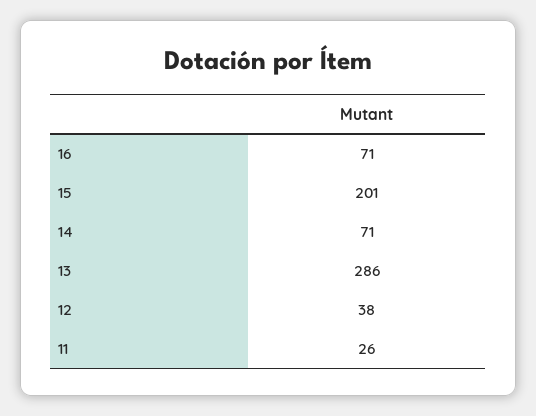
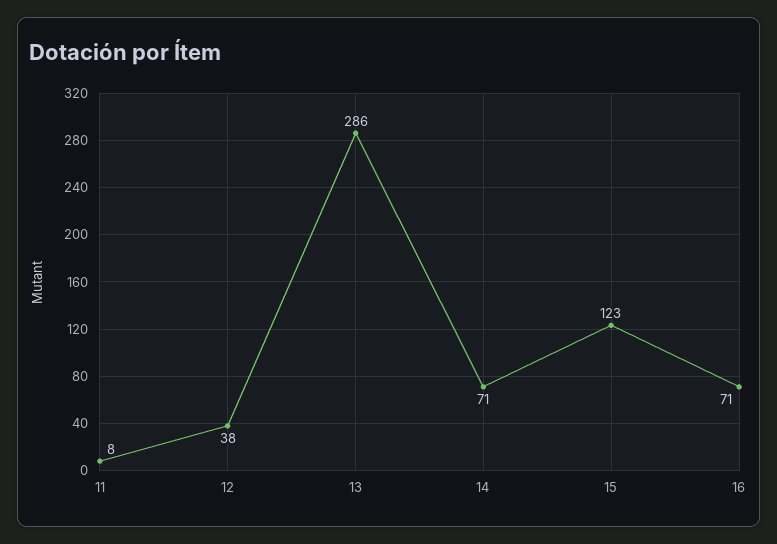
  {
    "16": 71,
-   "15": 201,
+   "15": 123,
    "14": 71,
    "13": 286,
    "12": 38,
-   "11": 26
+   "11": 8
  }

